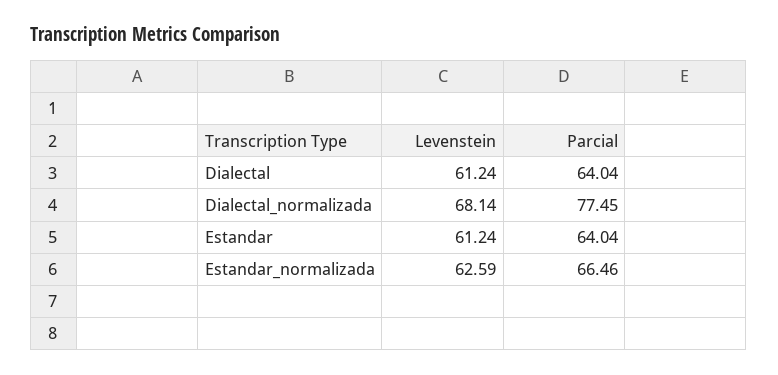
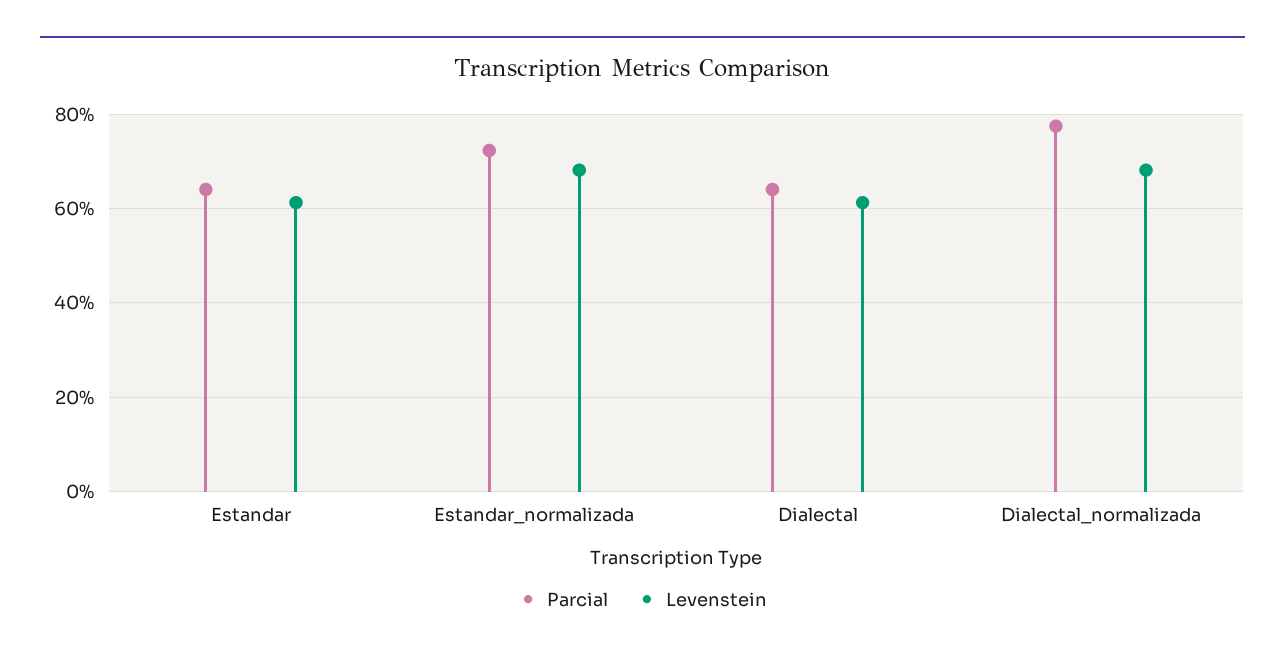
  {
    "Levenstein": {
      "Dialectal": 61.24,
      "Dialectal_normalizada": 68.14,
      "Estandar": 61.24,
-     "Estandar_normalizada": 62.59
+     "Estandar_normalizada": 68
    },
    "Parcial": {
      "Dialectal": 64.04,
      "Dialectal_normalizada": 77.45,
      "Estandar": 64.04,
-     "Estandar_normalizada": 66.46
+     "Estandar_normalizada": 72
    }
  }

